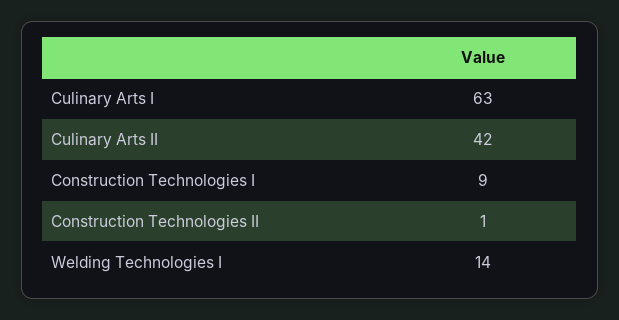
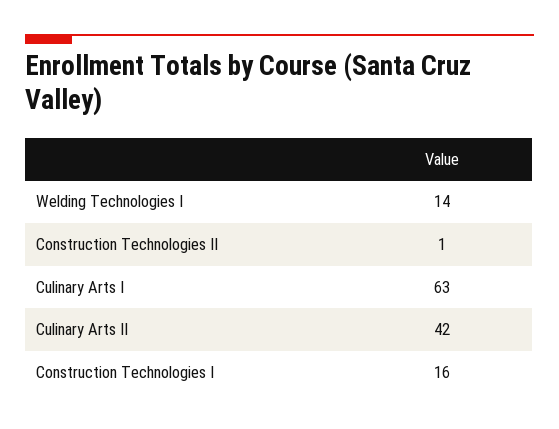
  {
    "Culinary Arts I": 63,
    "Culinary Arts II": 42,
-   "Construction Technologies I": 9,
+   "Construction Technologies I": 16,
    "Construction Technologies II": 1,
    "Welding Technologies I": 14
  }

